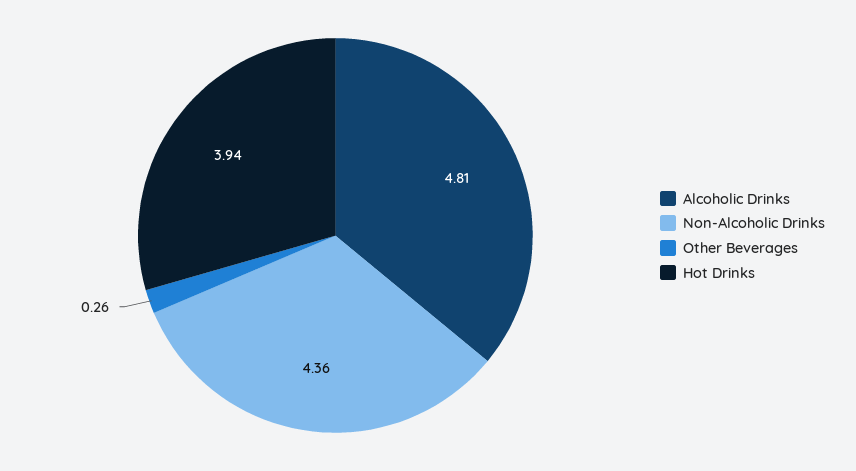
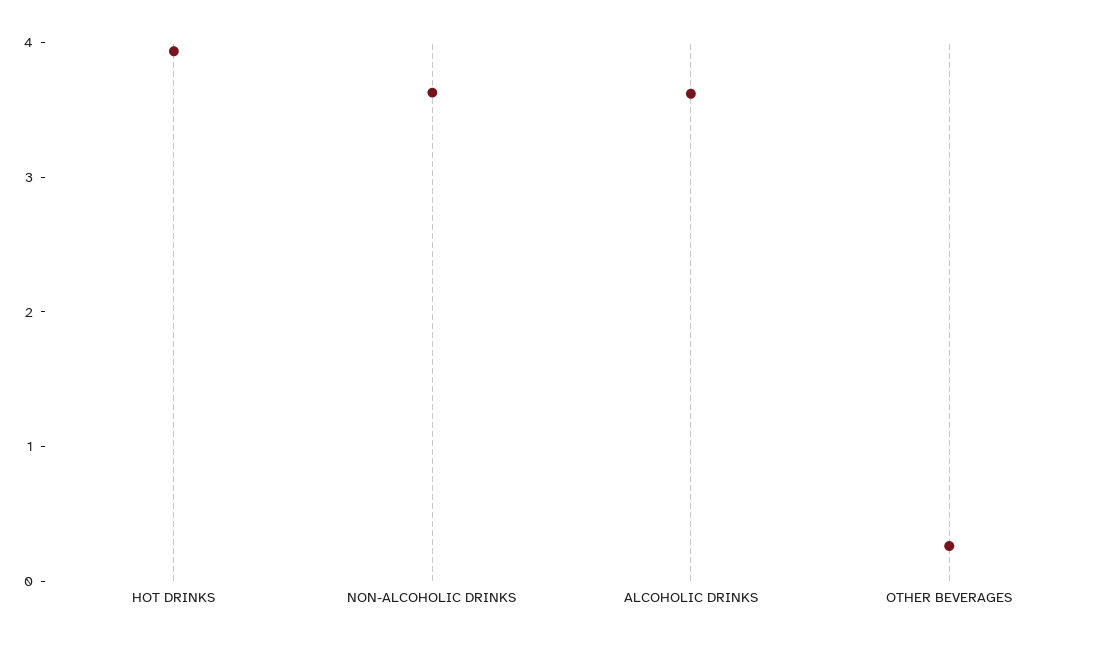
  {
-   "Alcoholic Drinks": 4.81,
+   "Alcoholic Drinks": 3.6,
-   "Non-Alcoholic Drinks": 4.36,
+   "Non-Alcoholic Drinks": 3.6,
    "Other Beverages": 0.26,
    "Hot Drinks": 3.94
  }

